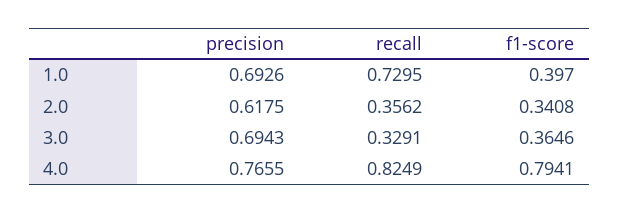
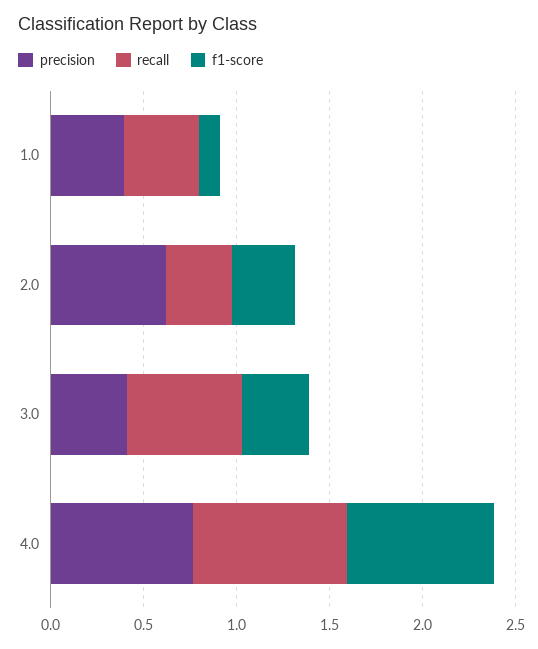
  {
    "precision": {
-     "1.0": 0.6926,
+     "1.0": 0.4,
      "2.0": 0.6175,
-     "3.0": 0.6943,
+     "3.0": 0.4,
      "4.0": 0.7655
    },
    "recall": {
-     "1.0": 0.7295,
+     "1.0": 0.4,
      "2.0": 0.3562,
-     "3.0": 0.3291,
+     "3.0": 0.6,
      "4.0": 0.8249
    },
    "f1-score": {
-     "1.0": 0.397,
+     "1.0": 0.1,
      "2.0": 0.3408,
      "3.0": 0.3646,
      "4.0": 0.7941
    }
  }

